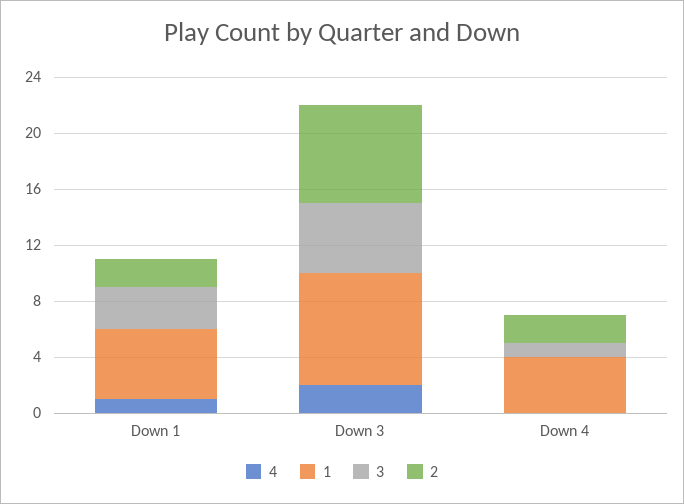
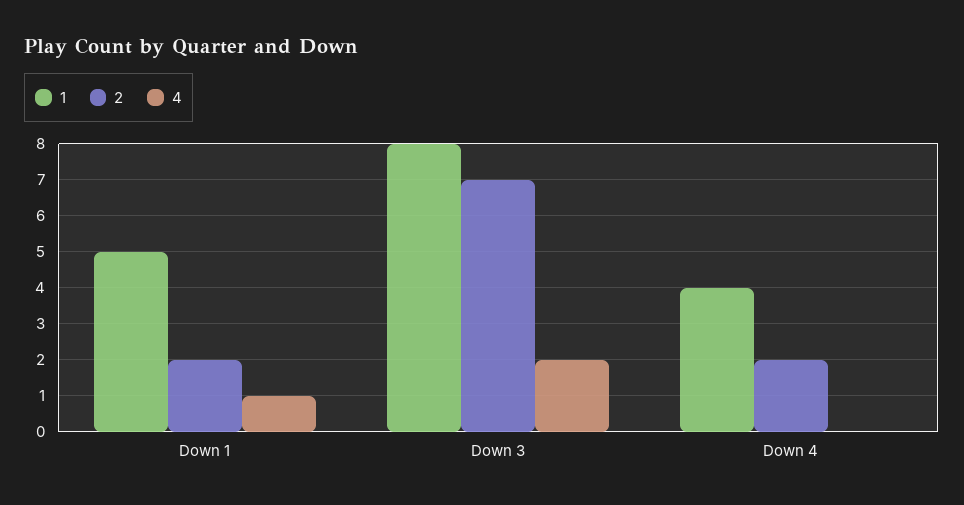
  {
    "4": {
      "Down 1": 1,
      "Down 3": 2,
      "Down 4": 0
    },
    "1": {
      "Down 1": 5,
      "Down 3": 8,
      "Down 4": 4
    },
-   "3": {
-     "Down 1": 3,
-     "Down 3": 5,
-     "Down 4": 1
-   },
    "2": {
      "Down 1": 2,
      "Down 3": 7,
      "Down 4": 2
    }
  }

